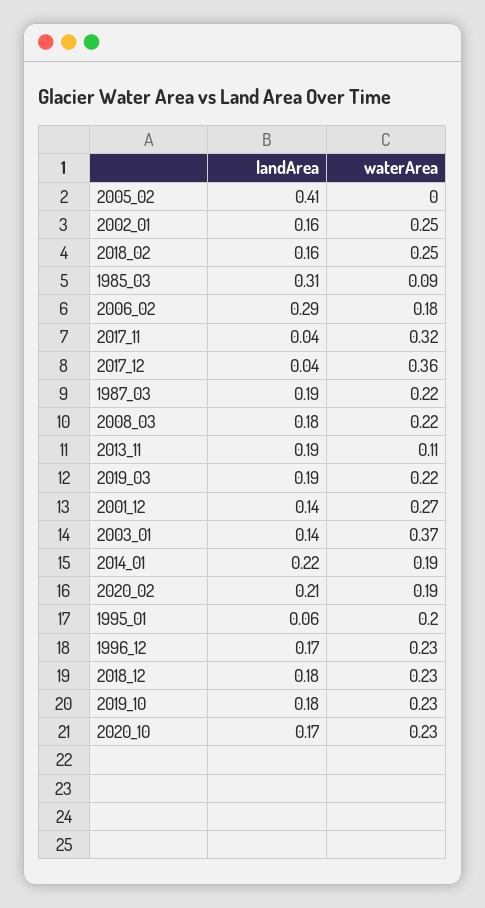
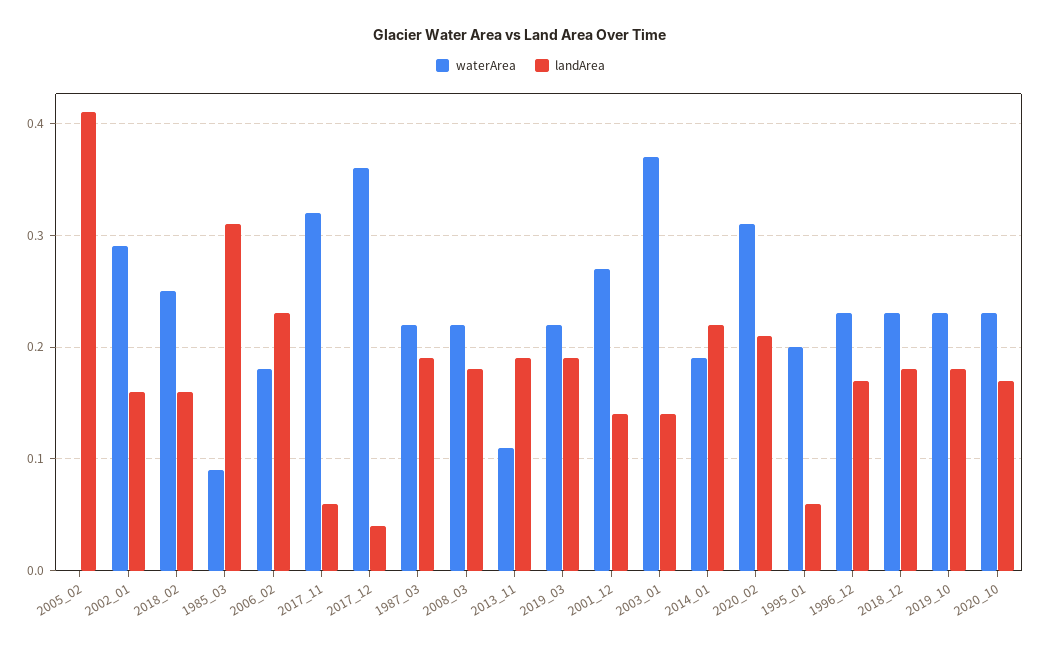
  {
    "landArea": {
      "2005_02": 0.41,
      "2002_01": 0.16,
      "2018_02": 0.16,
      "1985_03": 0.31,
-     "2006_02": 0.29,
+     "2006_02": 0.23,
-     "2017_11": 0.04,
+     "2017_11": 0.06,
      "2017_12": 0.04,
      "1987_03": 0.19,
      "2008_03": 0.18,
      "2013_11": 0.19,
      "2019_03": 0.19,
      "2001_12": 0.14,
      "2003_01": 0.14,
      "2014_01": 0.22,
      "2020_02": 0.21,
      "1995_01": 0.06,
      "1996_12": 0.17,
      "2018_12": 0.18,
      "2019_10": 0.18,
      "2020_10": 0.17
    },
    "waterArea": {
      "2005_02": 0,
-     "2002_01": 0.25,
+     "2002_01": 0.29,
      "2018_02": 0.25,
      "1985_03": 0.09,
      "2006_02": 0.18,
      "2017_11": 0.32,
      "2017_12": 0.36,
      "1987_03": 0.22,
      "2008_03": 0.22,
      "2013_11": 0.11,
      "2019_03": 0.22,
      "2001_12": 0.27,
      "2003_01": 0.37,
      "2014_01": 0.19,
-     "2020_02": 0.19,
+     "2020_02": 0.31,
      "1995_01": 0.2,
      "1996_12": 0.23,
      "2018_12": 0.23,
      "2019_10": 0.23,
      "2020_10": 0.23
    }
  }

